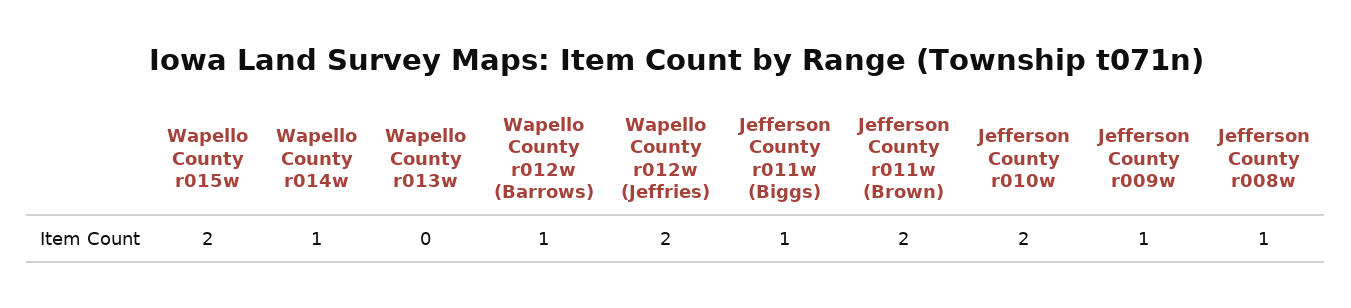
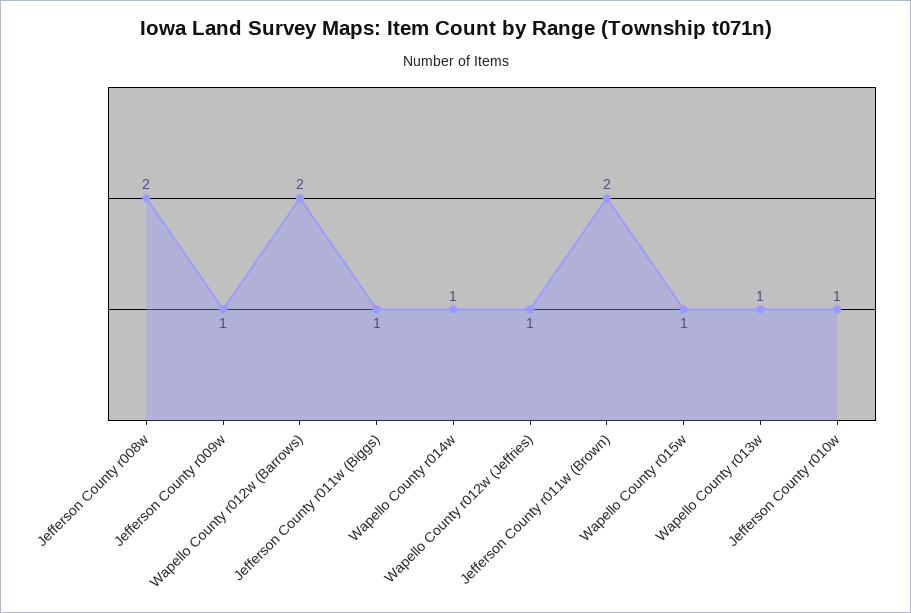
  {
-   "Wapello County r015w": 2,
+   "Wapello County r015w": 1,
    "Wapello County r014w": 1,
-   "Wapello County r013w": 0,
+   "Wapello County r013w": 1,
-   "Wapello County r012w (Barrows)": 1,
+   "Wapello County r012w (Barrows)": 2,
-   "Wapello County r012w (Jeffries)": 2,
+   "Wapello County r012w (Jeffries)": 1,
    "Jefferson County r011w (Biggs)": 1,
    "Jefferson County r011w (Brown)": 2,
-   "Jefferson County r010w": 2,
+   "Jefferson County r010w": 1,
    "Jefferson County r009w": 1,
-   "Jefferson County r008w": 1
+   "Jefferson County r008w": 2
  }

